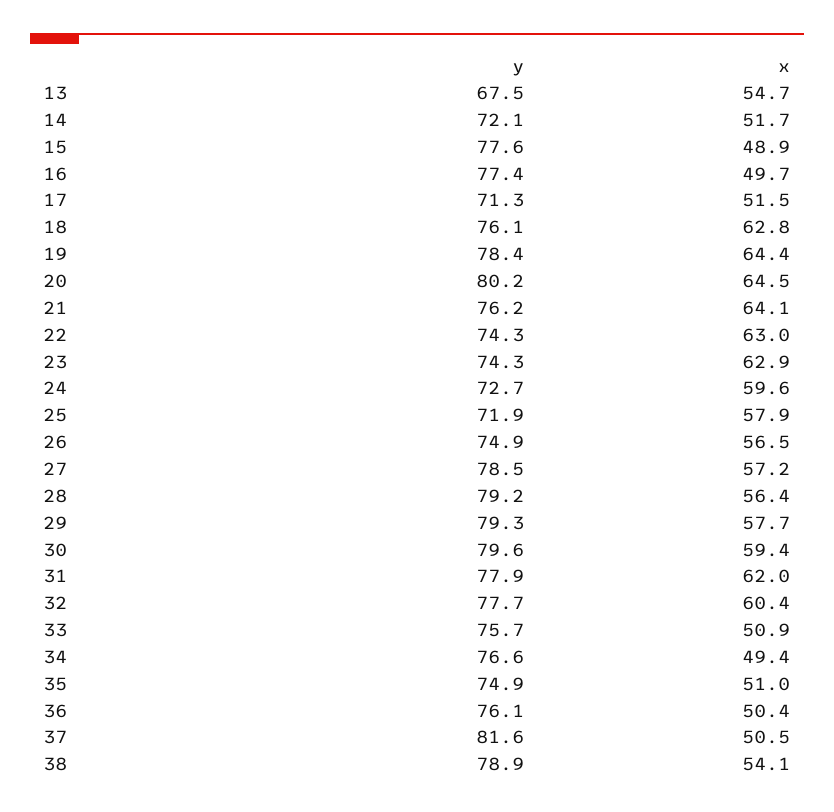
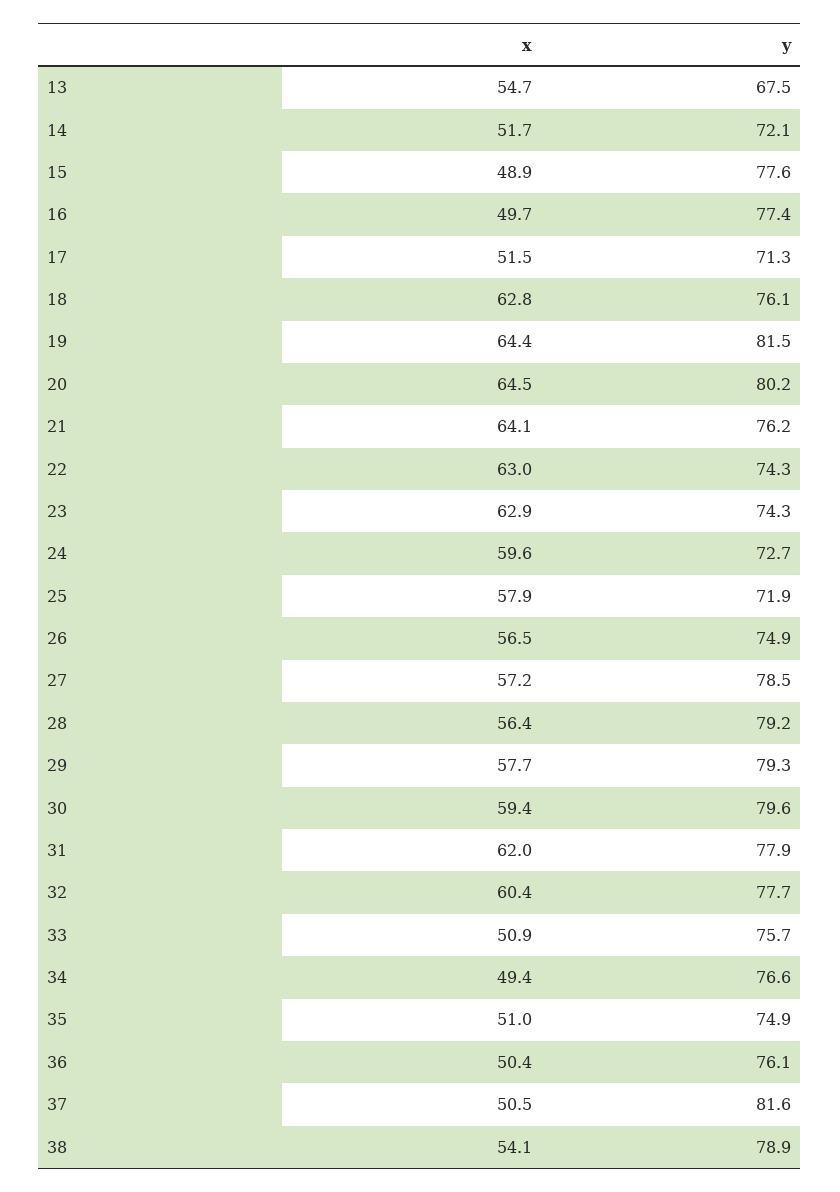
  {
    "y": {
      "13": 67.5,
      "14": 72.1,
      "15": 77.6,
      "16": 77.4,
      "17": 71.3,
      "18": 76.1,
-     "19": 78.4,
+     "19": 81.5,
      "20": 80.2,
      "21": 76.2,
      "22": 74.3,
      "23": 74.3,
      "24": 72.7,
      "25": 71.9,
      "26": 74.9,
      "27": 78.5,
      "28": 79.2,
      "29": 79.3,
      "30": 79.6,
      "31": 77.9,
      "32": 77.7,
      "33": 75.7,
      "34": 76.6,
      "35": 74.9,
      "36": 76.1,
      "37": 81.6,
      "38": 78.9
    },
    "x": {
      "13": 54.7,
      "14": 51.7,
      "15": 48.9,
      "16": 49.7,
      "17": 51.5,
      "18": 62.8,
      "19": 64.4,
      "20": 64.5,
      "21": 64.1,
      "22": 63,
      "23": 62.9,
      "24": 59.6,
      "25": 57.9,
      "26": 56.5,
      "27": 57.2,
      "28": 56.4,
      "29": 57.7,
      "30": 59.4,
      "31": 62,
      "32": 60.4,
      "33": 50.9,
      "34": 49.4,
      "35": 51,
      "36": 50.4,
      "37": 50.5,
      "38": 54.1
    }
  }

